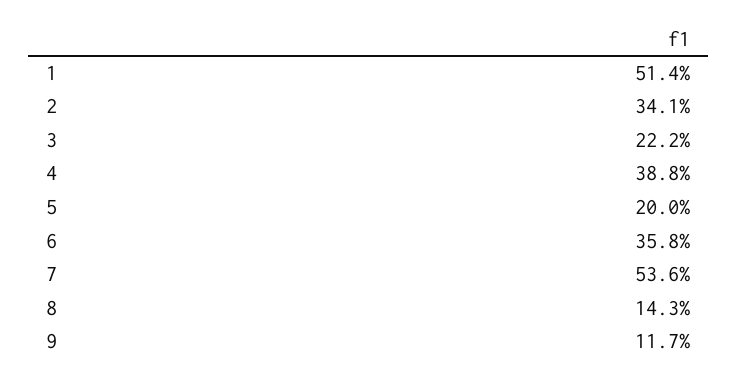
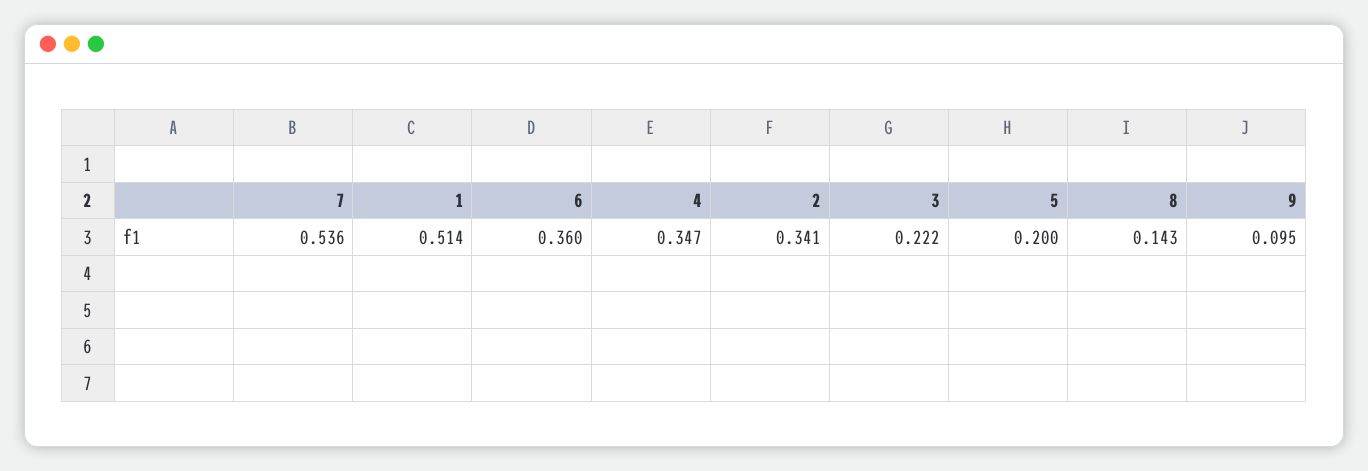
  {
    "1": 0.514,
    "2": 0.341,
    "3": 0.222,
-   "4": 0.388,
+   "4": 0.347,
    "5": 0.2,
-   "6": 0.358,
+   "6": 0.36,
    "7": 0.536,
    "8": 0.143,
-   "9": 0.117
+   "9": 0.095
  }

